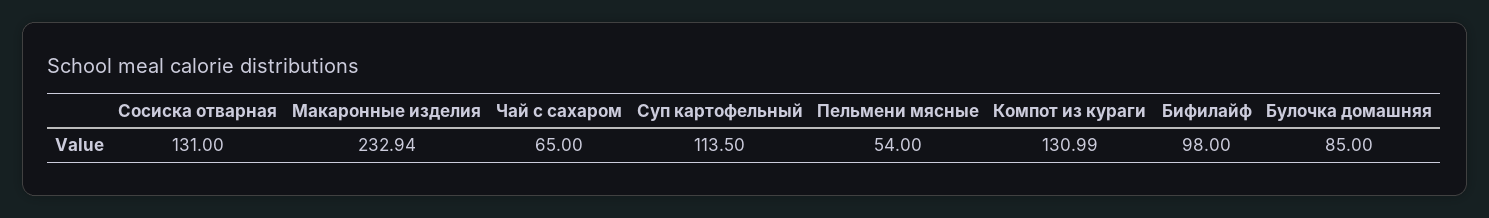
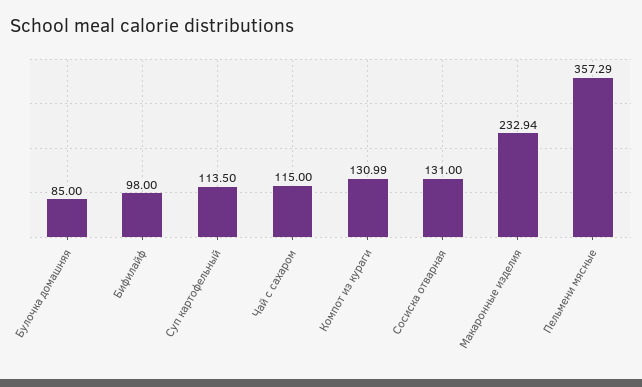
  {
    "Сосиска отварная": 131,
    "Макаронные изделия": 232.94,
-   "Чай с сахаром": 65,
+   "Чай с сахаром": 115,
    "Суп картофельный": 113.5,
-   "Пельмени мясные": 54,
+   "Пельмени мясные": 357.29,
    "Компот из кураги": 130.99,
    "Бифилайф": 98,
    "Булочка домашняя": 85
  }

